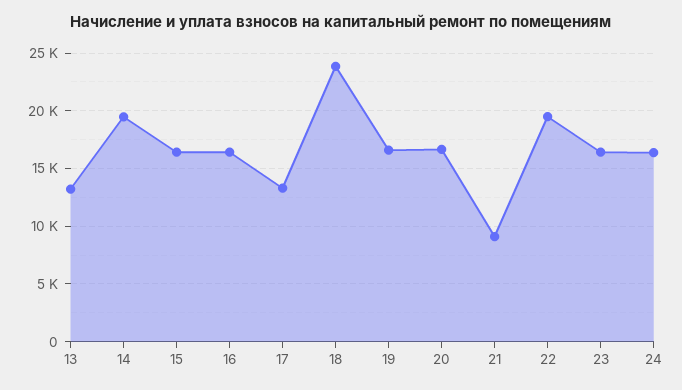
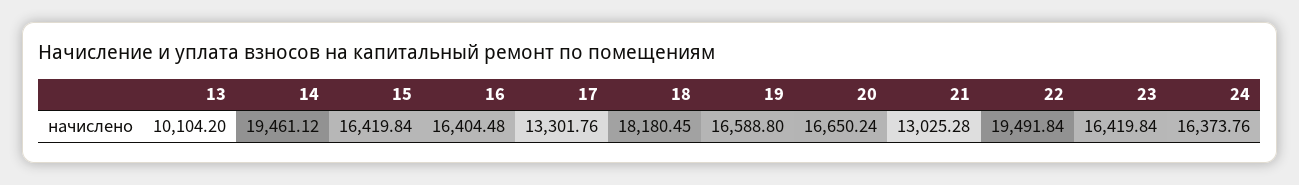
  {
-   "13": 13000,
+   "13": 10104.2,
    "14": 19461.12,
    "15": 16419.84,
    "16": 16404.48,
    "17": 13301.76,
-   "18": 24000,
+   "18": 18180.45,
    "19": 16588.8,
    "20": 16650.24,
-   "21": 9000,
+   "21": 13025.28,
    "22": 19491.84,
    "23": 16419.84,
    "24": 16373.76
  }

